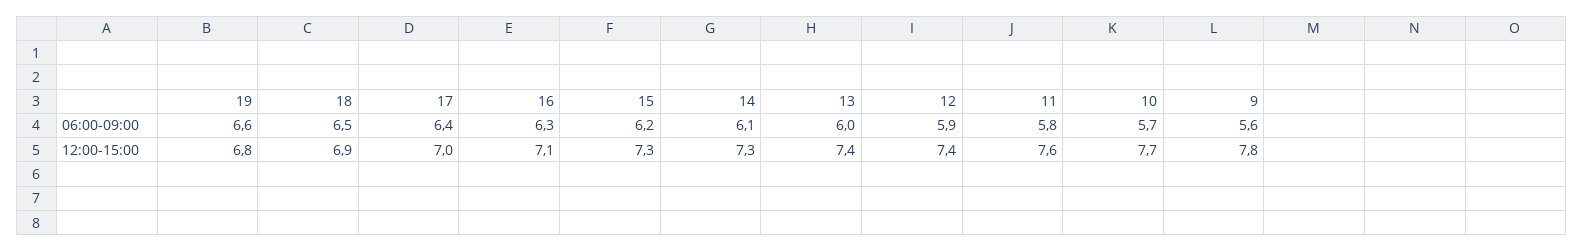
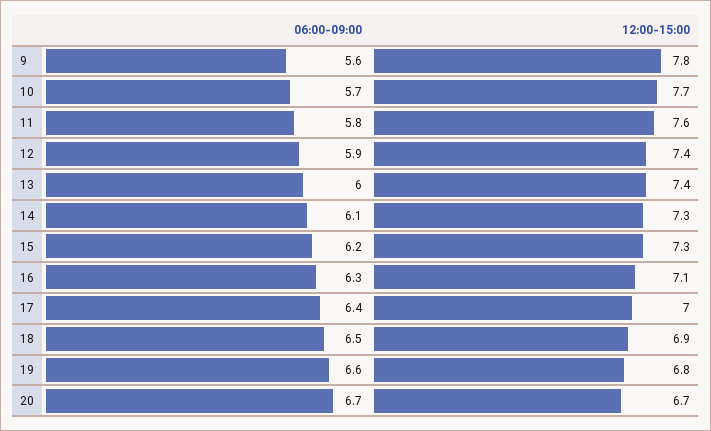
  {
    "19": {
      "06:00-09:00": 6.6,
      "12:00-15:00": 6.8
    },
    "18": {
      "06:00-09:00": 6.5,
      "12:00-15:00": 6.9
    },
    "17": {
      "06:00-09:00": 6.4,
      "12:00-15:00": 7
    },
    "16": {
      "06:00-09:00": 6.3,
      "12:00-15:00": 7.1
    },
    "15": {
      "06:00-09:00": 6.2,
      "12:00-15:00": 7.3
    },
    "14": {
      "06:00-09:00": 6.1,
      "12:00-15:00": 7.3
    },
    "13": {
      "06:00-09:00": 6,
      "12:00-15:00": 7.4
    },
    "12": {
      "06:00-09:00": 5.9,
      "12:00-15:00": 7.4
    },
    "11": {
      "06:00-09:00": 5.8,
      "12:00-15:00": 7.6
    },
    "10": {
      "06:00-09:00": 5.7,
      "12:00-15:00": 7.7
    },
    "9": {
      "06:00-09:00": 5.6,
      "12:00-15:00": 7.8
-   }
+   },
+   "20": {
+     "06:00-09:00": 6.7,
+     "12:00-15:00": 6.7
+   }
  }

